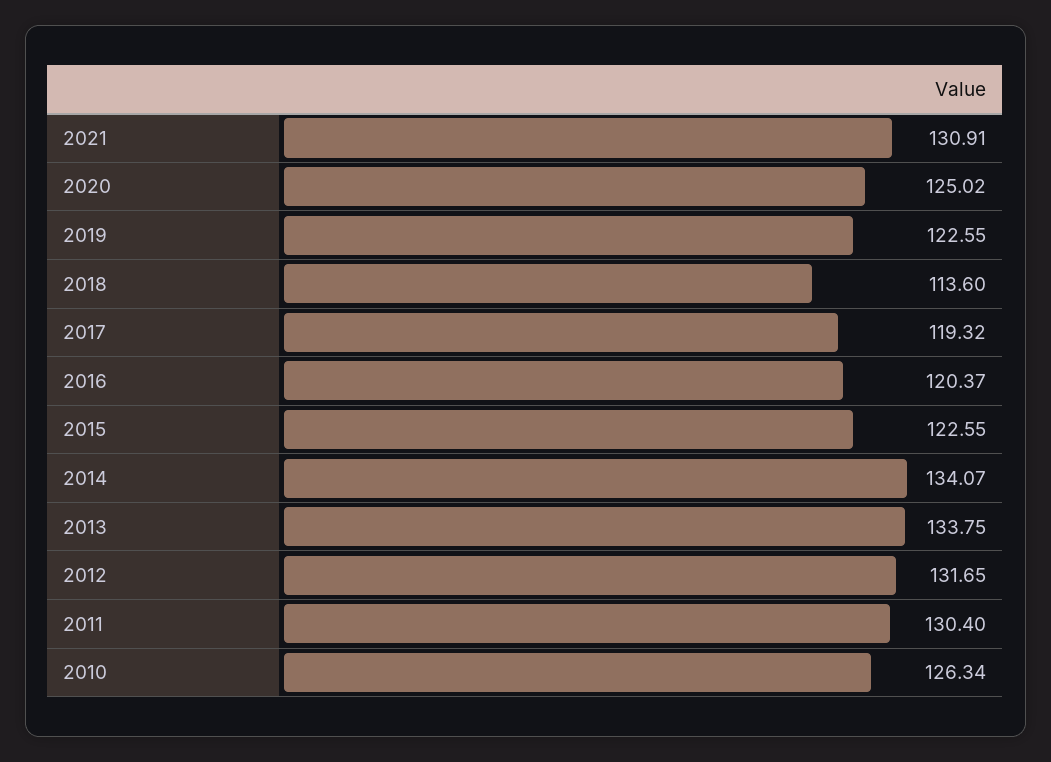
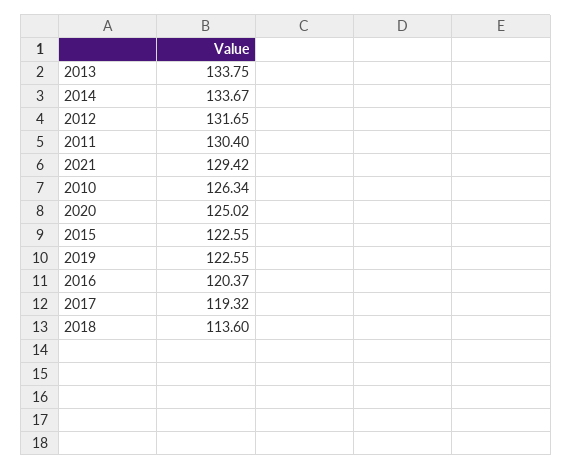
  {
-   "2021": 130.91,
+   "2021": 129.42,
    "2020": 125.02,
    "2019": 122.55,
    "2018": 113.6,
    "2017": 119.32,
    "2016": 120.37,
    "2015": 122.55,
-   "2014": 134.07,
+   "2014": 133.67,
    "2013": 133.75,
    "2012": 131.65,
    "2011": 130.4,
    "2010": 126.34
  }

